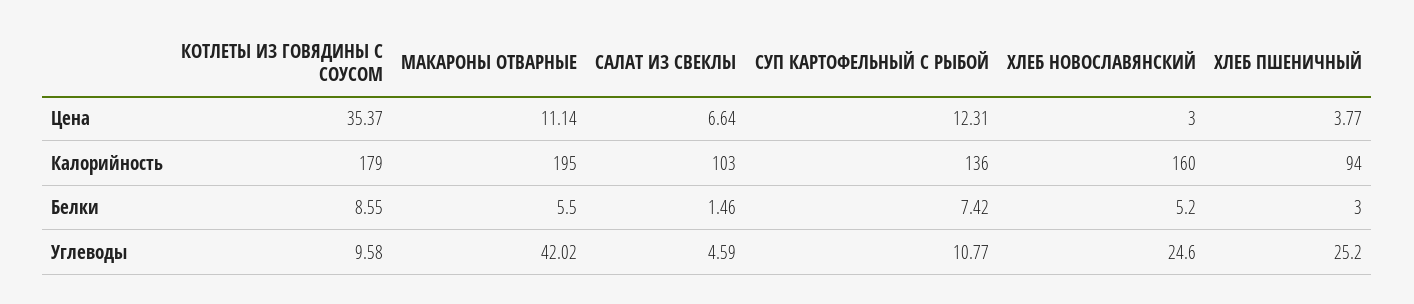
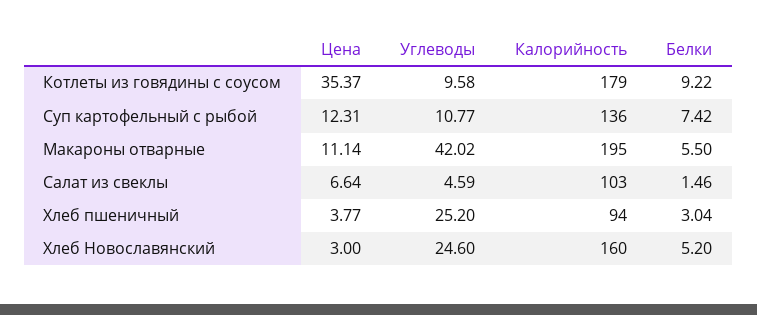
  {
    "КОТЛЕТЫ ИЗ ГОВЯДИНЫ С СОУСОМ": {
      "Цена": 35.37,
      "Калорийность": 179,
-     "Белки": 8.55,
+     "Белки": 9.22,
      "Углеводы": 9.58
    },
    "МАКАРОНЫ ОТВАРНЫЕ": {
      "Цена": 11.14,
      "Калорийность": 195,
      "Белки": 5.5,
      "Углеводы": 42.02
    },
    "САЛАТ ИЗ СВЕКЛЫ": {
      "Цена": 6.64,
      "Калорийность": 103,
      "Белки": 1.46,
      "Углеводы": 4.59
    },
    "СУП КАРТОФЕЛЬНЫЙ С РЫБОЙ": {
      "Цена": 12.31,
      "Калорийность": 136,
      "Белки": 7.42,
      "Углеводы": 10.77
    },
    "ХЛЕБ НОВОСЛАВЯНСКИЙ": {
      "Цена": 3,
      "Калорийность": 160,
      "Белки": 5.2,
      "Углеводы": 24.6
    },
    "ХЛЕБ ПШЕНИЧНЫЙ": {
      "Цена": 3.77,
      "Калорийность": 94,
-     "Белки": 3,
+     "Белки": 3.04,
      "Углеводы": 25.2
    }
  }

